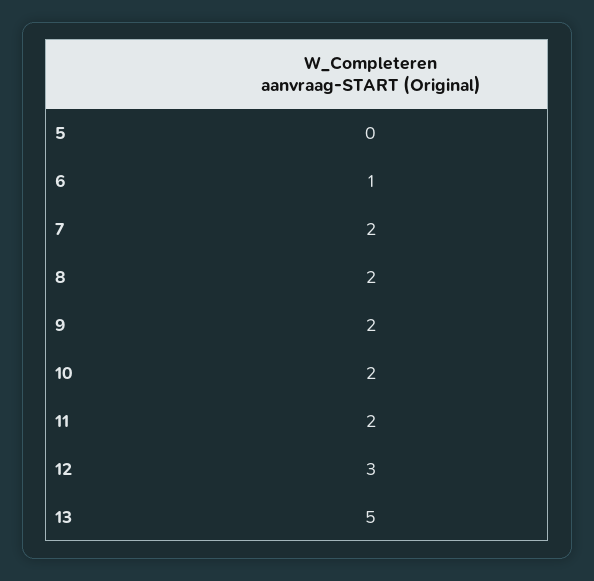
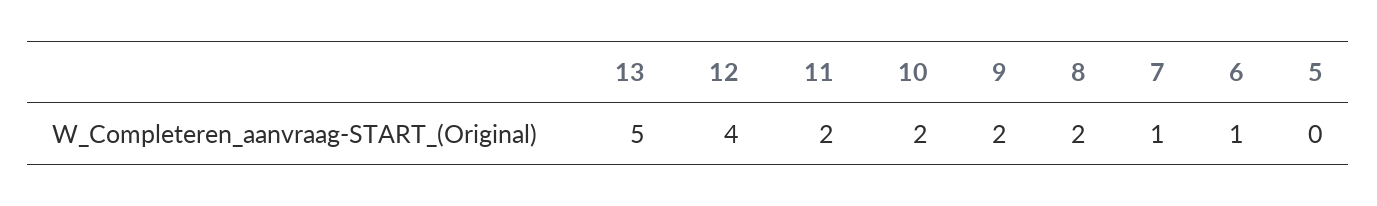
  {
    "5": 0,
    "6": 1,
-   "7": 2,
+   "7": 1,
    "8": 2,
    "9": 2,
    "10": 2,
    "11": 2,
-   "12": 3,
+   "12": 4,
    "13": 5
  }

